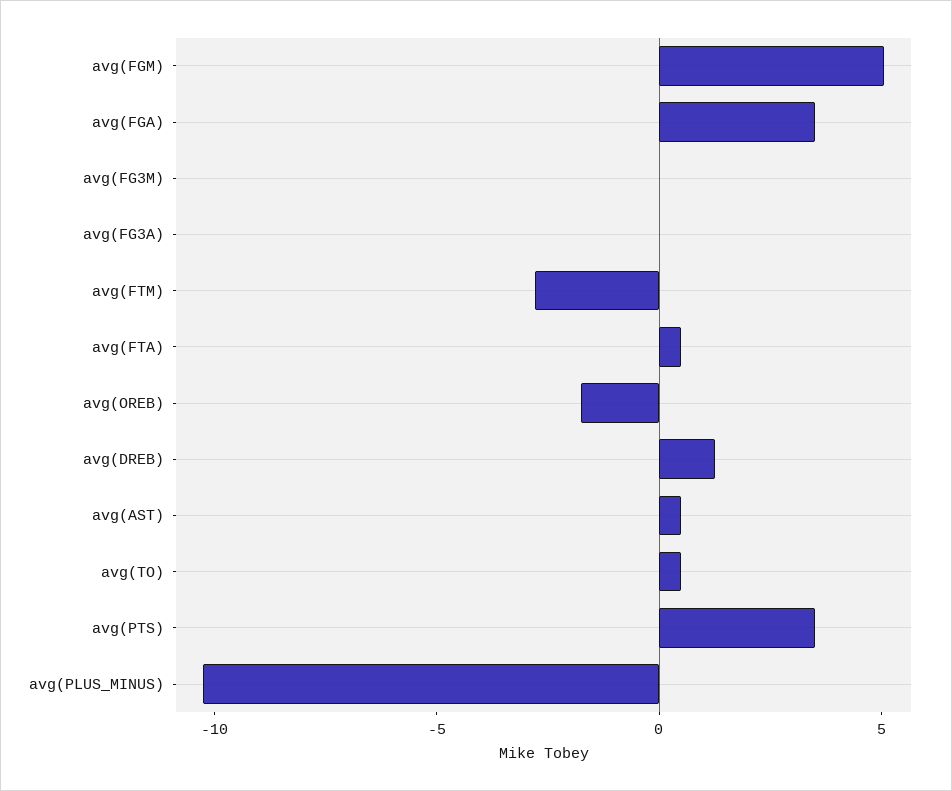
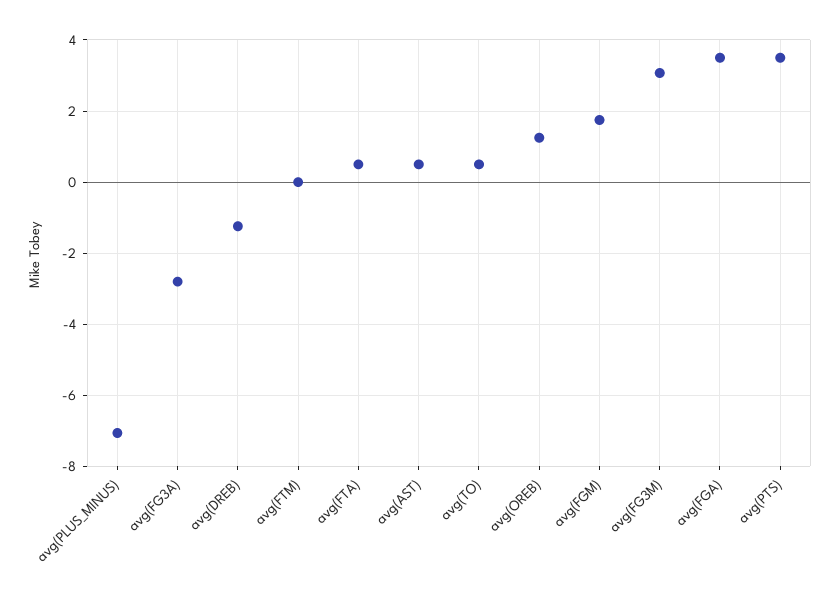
  {
-   "avg(FGM)": 5,
+   "avg(FGM)": 1.8,
    "avg(FGA)": 3.6,
-   "avg(FG3M)": 0,
+   "avg(FG3M)": 3,
-   "avg(FG3A)": 0,
+   "avg(FG3A)": -2.8,
-   "avg(FTM)": -3,
+   "avg(FTM)": 0,
    "avg(FTA)": 0.6,
-   "avg(OREB)": -2,
+   "avg(OREB)": 1.2,
-   "avg(DREB)": 1,
+   "avg(DREB)": -1.2,
    "avg(AST)": 0.6,
    "avg(TO)": 0.6,
    "avg(PTS)": 3.6,
-   "avg(PLUS_MINUS)": -10
+   "avg(PLUS_MINUS)": -7
  }

